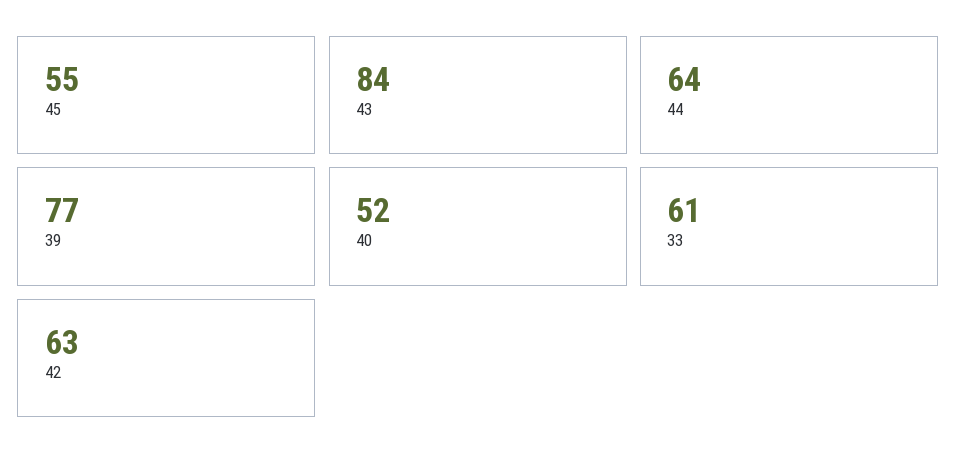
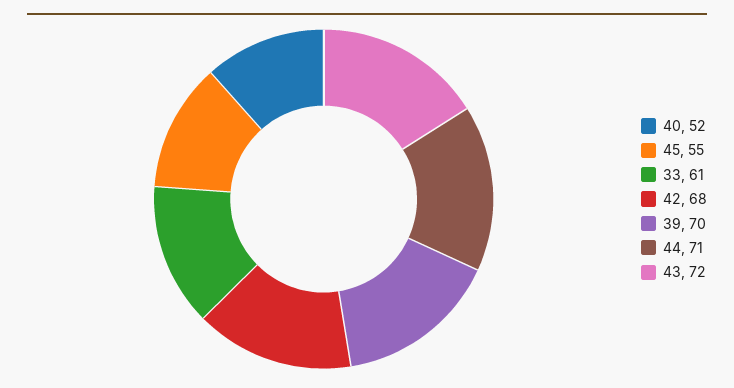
  {
    "45": 55,
-   "43": 84,
+   "43": 72,
-   "44": 64,
+   "44": 71,
-   "39": 77,
+   "39": 70,
    "40": 52,
    "33": 61,
-   "42": 63
+   "42": 68
  }

